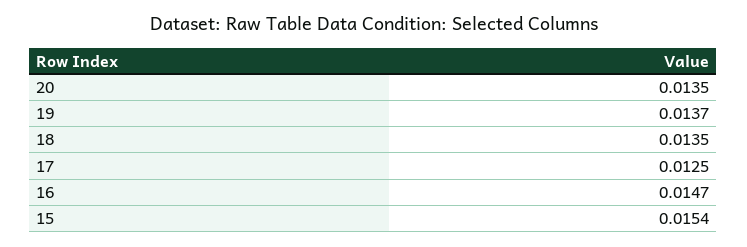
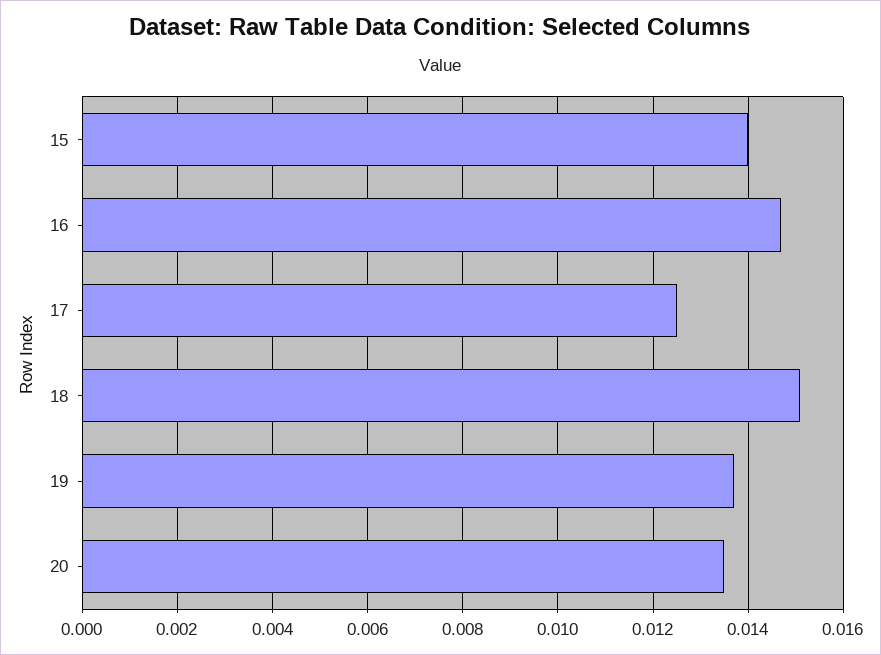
  {
    "20": 0.0135,
    "19": 0.0137,
-   "18": 0.0135,
+   "18": 0.015,
    "17": 0.0125,
    "16": 0.0147,
-   "15": 0.0154
+   "15": 0.014
  }

